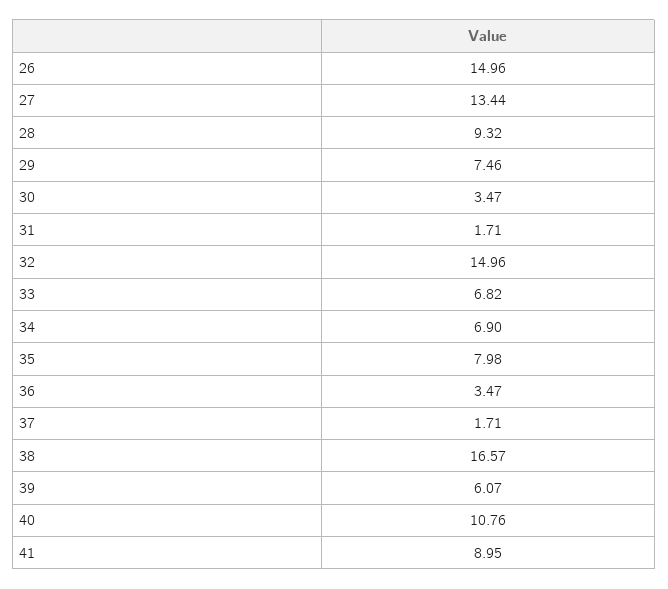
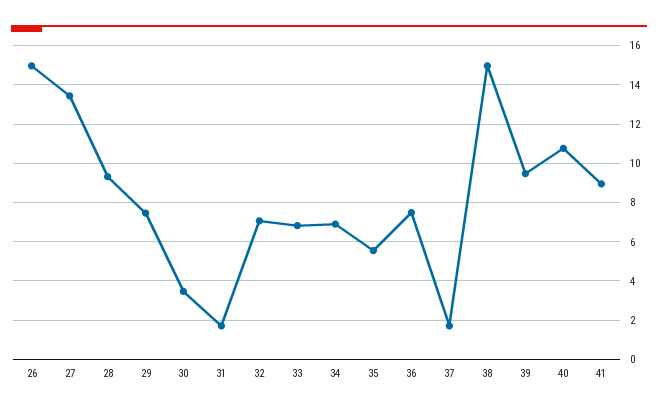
  {
    "26": 14.96,
    "27": 13.44,
    "28": 9.32,
    "29": 7.46,
    "30": 3.47,
    "31": 1.71,
-   "32": 14.96,
+   "32": 7,
    "33": 6.82,
    "34": 6.9,
-   "35": 7.98,
+   "35": 5.5,
-   "36": 3.47,
+   "36": 7.5,
    "37": 1.71,
-   "38": 16.57,
+   "38": 15,
-   "39": 6.07,
+   "39": 9.5,
    "40": 10.76,
    "41": 8.95
  }

